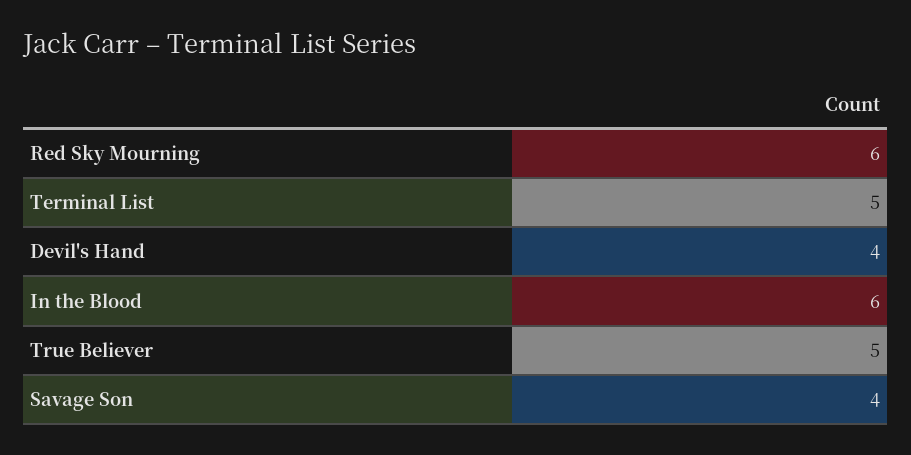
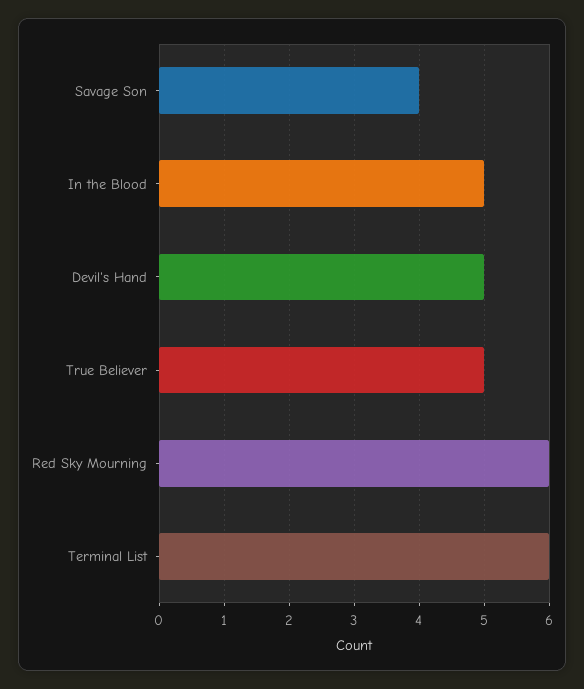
  {
    "Red Sky Mourning": 6,
-   "Terminal List": 5,
+   "Terminal List": 6,
-   "Devil's Hand": 4,
+   "Devil's Hand": 5,
-   "In the Blood": 6,
+   "In the Blood": 5,
    "True Believer": 5,
    "Savage Son": 4
  }

